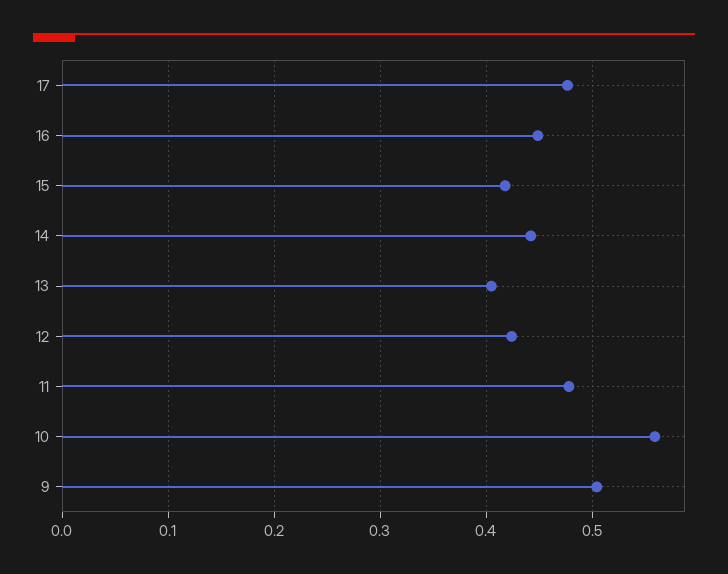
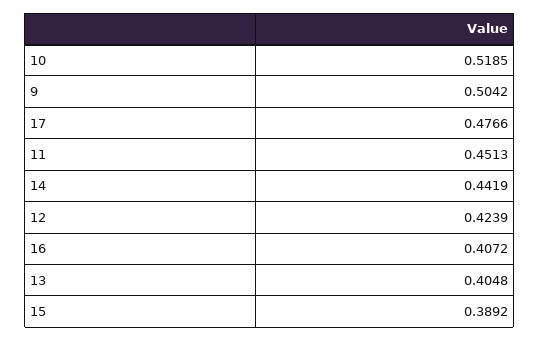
  {
    "17": 0.4766,
-   "16": 0.45,
+   "16": 0.4072,
-   "15": 0.42,
+   "15": 0.3892,
    "14": 0.4419,
    "13": 0.4048,
    "12": 0.4239,
-   "11": 0.48,
+   "11": 0.4513,
-   "10": 0.56,
+   "10": 0.5185,
    "9": 0.5042
  }

